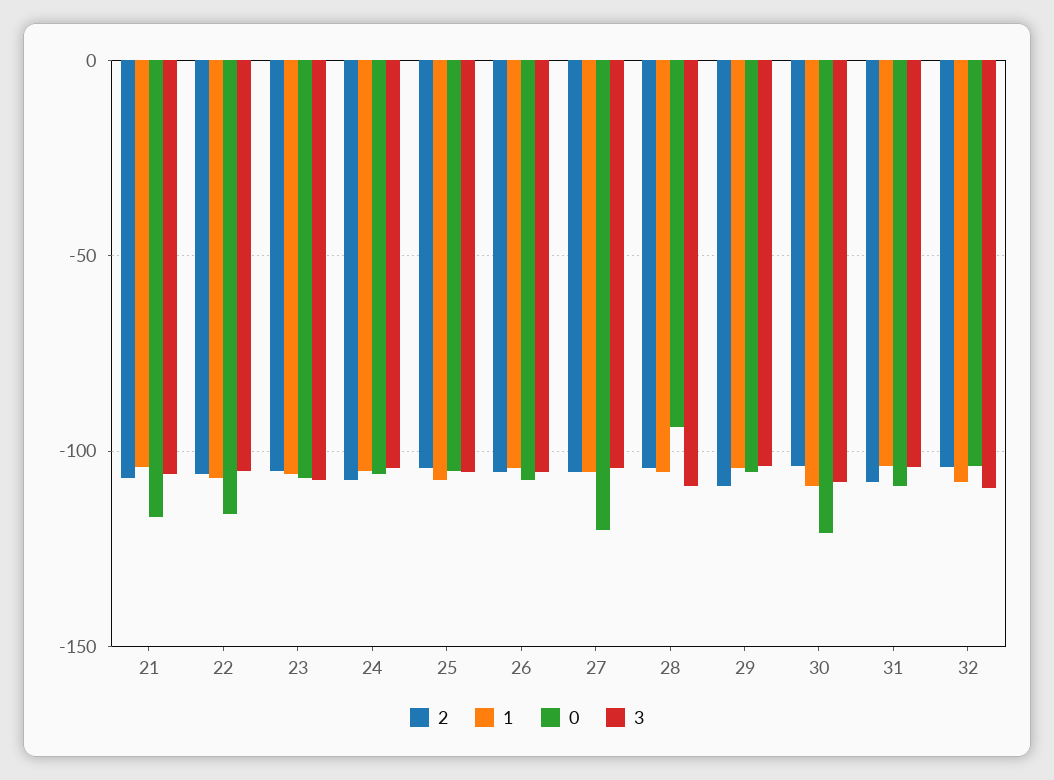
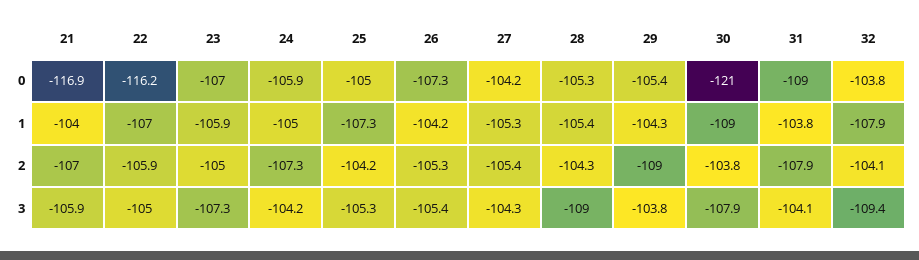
  {
    "2": {
      "21": -107,
      "22": -105.9,
      "23": -105,
      "24": -107.3,
      "25": -104.2,
      "26": -105.3,
      "27": -105.4,
      "28": -104.3,
      "29": -109,
      "30": -103.8,
      "31": -107.9,
      "32": -104.1
    },
    "1": {
      "21": -104,
      "22": -107,
      "23": -105.9,
      "24": -105,
      "25": -107.3,
      "26": -104.2,
      "27": -105.3,
      "28": -105.4,
      "29": -104.3,
      "30": -109,
      "31": -103.8,
      "32": -107.9
    },
    "0": {
      "21": -116.9,
      "22": -116.2,
      "23": -107,
      "24": -105.9,
      "25": -105,
      "26": -107.3,
-     "27": -120,
+     "27": -104.2,
-     "28": -95,
+     "28": -105.3,
      "29": -105.4,
      "30": -121,
      "31": -109,
      "32": -103.8
    },
    "3": {
      "21": -105.9,
      "22": -105,
      "23": -107.3,
      "24": -104.2,
      "25": -105.3,
      "26": -105.4,
      "27": -104.3,
      "28": -109,
      "29": -103.8,
      "30": -107.9,
      "31": -104.1,
      "32": -109.4
    }
  }

